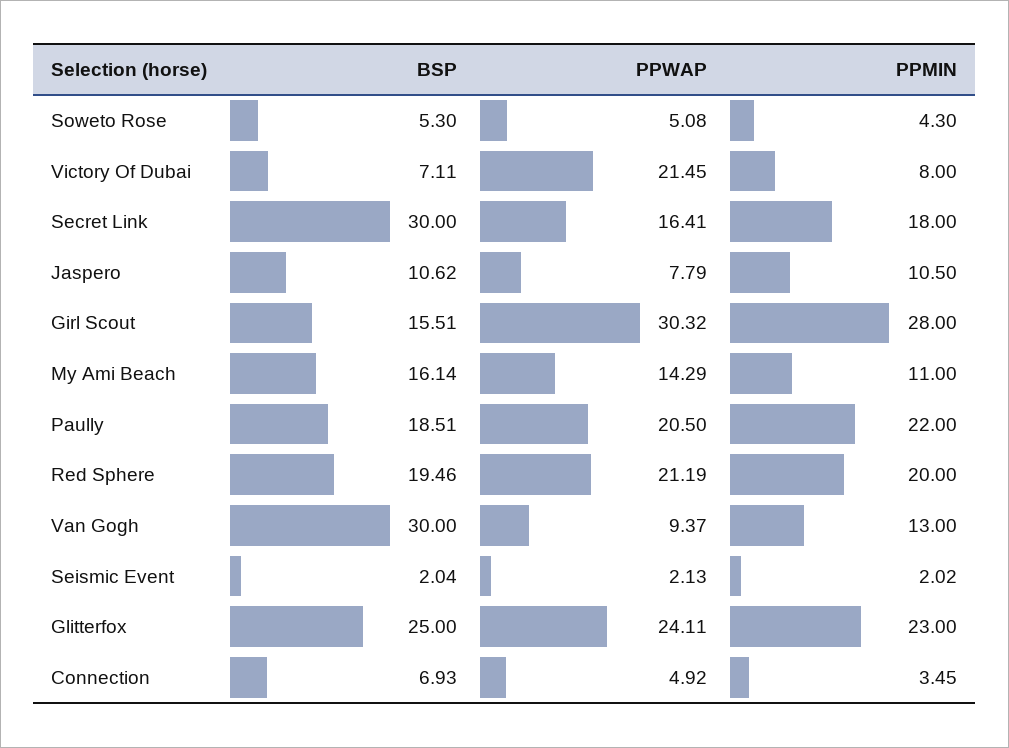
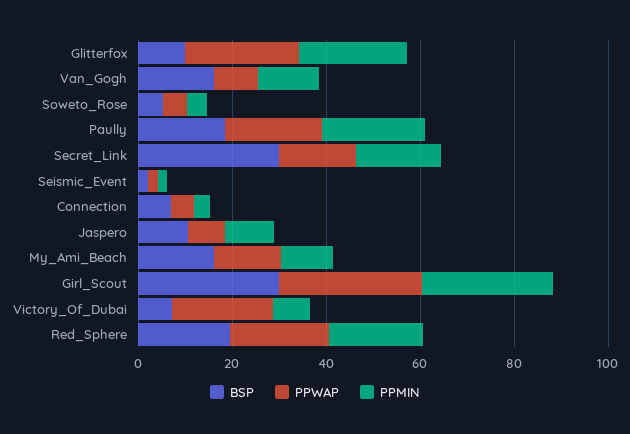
  {
    "BSP": {
      "Soweto Rose": 5.3,
      "Victory Of Dubai": 7.11,
      "Secret Link": 30,
      "Jaspero": 10.62,
-     "Girl Scout": 15.51,
+     "Girl Scout": 30,
      "My Ami Beach": 16.14,
      "Paully": 18.51,
      "Red Sphere": 19.46,
-     "Van Gogh": 30,
+     "Van Gogh": 15,
      "Seismic Event": 2.04,
-     "Glitterfox": 25,
+     "Glitterfox": 10,
      "Connection": 6.93
    },
    "PPWAP": {
      "Soweto Rose": 5.08,
      "Victory Of Dubai": 21.45,
      "Secret Link": 16.41,
      "Jaspero": 7.79,
      "Girl Scout": 30.32,
      "My Ami Beach": 14.29,
      "Paully": 20.5,
      "Red Sphere": 21.19,
      "Van Gogh": 9.37,
      "Seismic Event": 2.13,
      "Glitterfox": 24.11,
      "Connection": 4.92
    },
    "PPMIN": {
      "Soweto Rose": 4.3,
      "Victory Of Dubai": 8,
      "Secret Link": 18,
      "Jaspero": 10.5,
      "Girl Scout": 28,
      "My Ami Beach": 11,
      "Paully": 22,
      "Red Sphere": 20,
      "Van Gogh": 13,
      "Seismic Event": 2.02,
      "Glitterfox": 23,
      "Connection": 3.45
    }
  }

